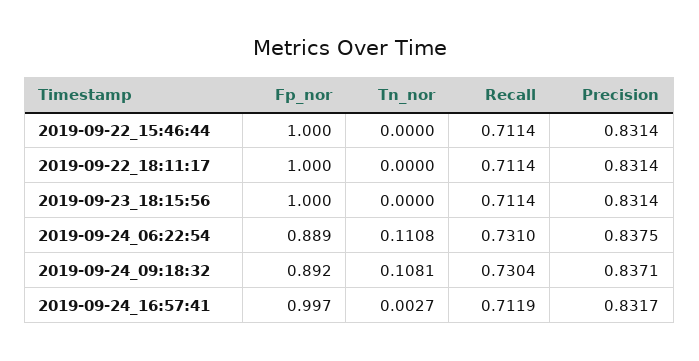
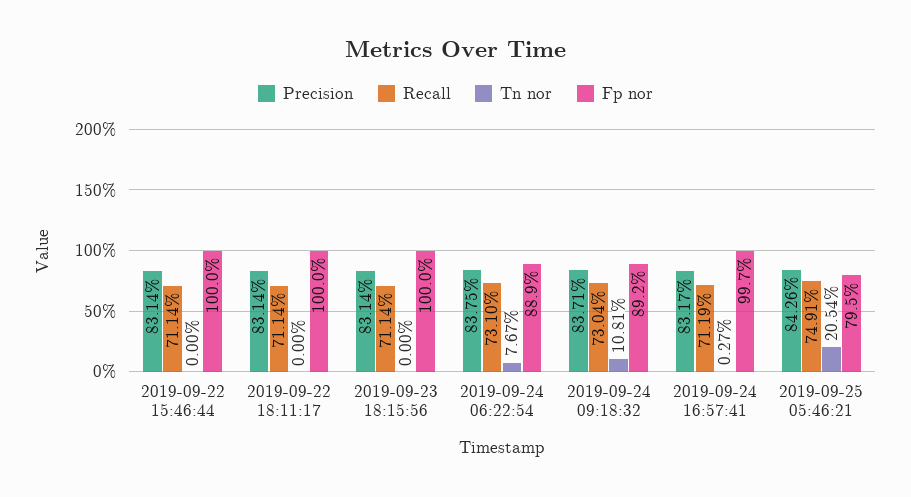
  {
    "Fp_nor": {
      "2019-09-22_15:46:44": 1,
      "2019-09-22_18:11:17": 1,
      "2019-09-23_18:15:56": 1,
      "2019-09-24_06:22:54": 0.889,
      "2019-09-24_09:18:32": 0.892,
-     "2019-09-24_16:57:41": 0.997
+     "2019-09-24_16:57:41": 0.997,
+     "2019-09-25 05:46:21": 0.795
    },
    "Tn_nor": {
      "2019-09-22_15:46:44": 0,
      "2019-09-22_18:11:17": 0,
      "2019-09-23_18:15:56": 0,
-     "2019-09-24_06:22:54": 0.1108,
+     "2019-09-24_06:22:54": 0.0767,
      "2019-09-24_09:18:32": 0.1081,
-     "2019-09-24_16:57:41": 0.0027
+     "2019-09-24_16:57:41": 0.0027,
+     "2019-09-25 05:46:21": 0.2054
    },
    "Recall": {
      "2019-09-22_15:46:44": 0.7114,
      "2019-09-22_18:11:17": 0.7114,
      "2019-09-23_18:15:56": 0.7114,
      "2019-09-24_06:22:54": 0.731,
      "2019-09-24_09:18:32": 0.7304,
-     "2019-09-24_16:57:41": 0.7119
+     "2019-09-24_16:57:41": 0.7119,
+     "2019-09-25 05:46:21": 0.7491
    },
    "Precision": {
      "2019-09-22_15:46:44": 0.8314,
      "2019-09-22_18:11:17": 0.8314,
      "2019-09-23_18:15:56": 0.8314,
      "2019-09-24_06:22:54": 0.8375,
      "2019-09-24_09:18:32": 0.8371,
-     "2019-09-24_16:57:41": 0.8317
+     "2019-09-24_16:57:41": 0.8317,
+     "2019-09-25 05:46:21": 0.8426
    }
  }

